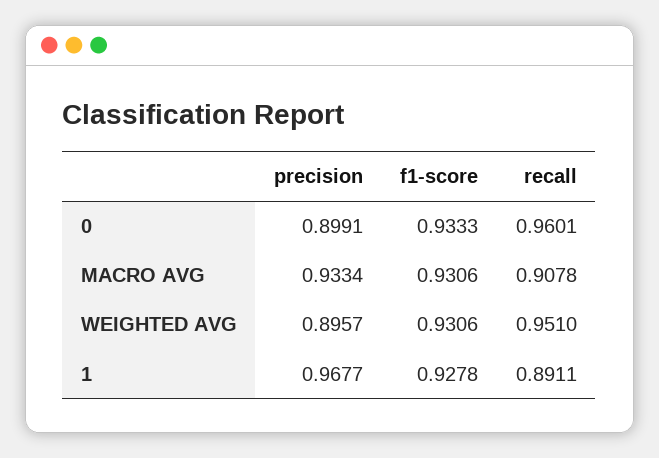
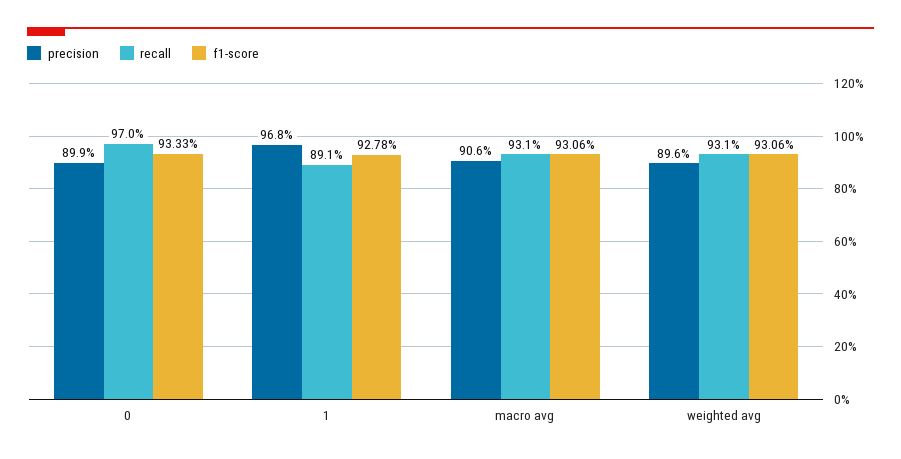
  {
    "precision": {
      "0": 0.8991,
-     "MACRO AVG": 0.9334,
+     "MACRO AVG": 0.906,
      "WEIGHTED AVG": 0.8957,
      "1": 0.9677
    },
    "f1-score": {
      "0": 0.9333,
      "MACRO AVG": 0.9306,
      "WEIGHTED AVG": 0.9306,
      "1": 0.9278
    },
    "recall": {
-     "0": 0.9601,
+     "0": 0.97,
-     "MACRO AVG": 0.9078,
+     "MACRO AVG": 0.931,
-     "WEIGHTED AVG": 0.951,
+     "WEIGHTED AVG": 0.931,
      "1": 0.8911
    }
  }

